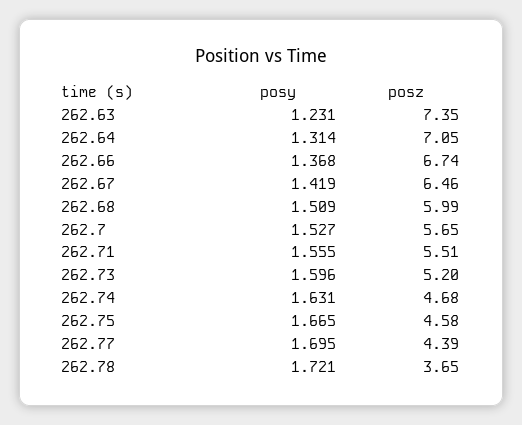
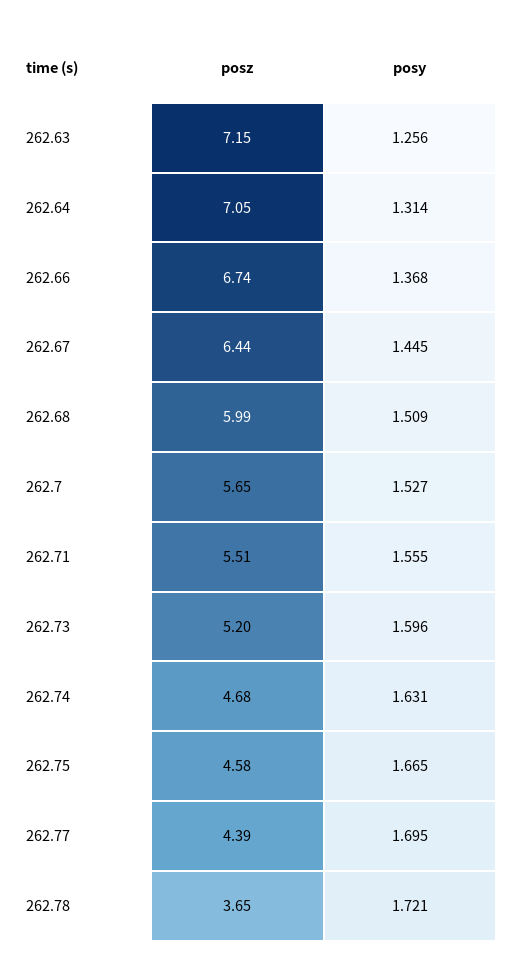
  {
    "posy": {
-     "262.63": 1.231,
+     "262.63": 1.256,
      "262.64": 1.314,
      "262.66": 1.368,
-     "262.67": 1.419,
+     "262.67": 1.445,
      "262.68": 1.509,
      "262.7": 1.527,
      "262.71": 1.555,
      "262.73": 1.596,
      "262.74": 1.631,
      "262.75": 1.665,
      "262.77": 1.695,
      "262.78": 1.721
    },
    "posz": {
-     "262.63": 7.35,
+     "262.63": 7.15,
      "262.64": 7.05,
      "262.66": 6.74,
-     "262.67": 6.46,
+     "262.67": 6.44,
      "262.68": 5.99,
      "262.7": 5.65,
      "262.71": 5.51,
      "262.73": 5.2,
      "262.74": 4.68,
      "262.75": 4.58,
      "262.77": 4.39,
      "262.78": 3.65
    }
  }

